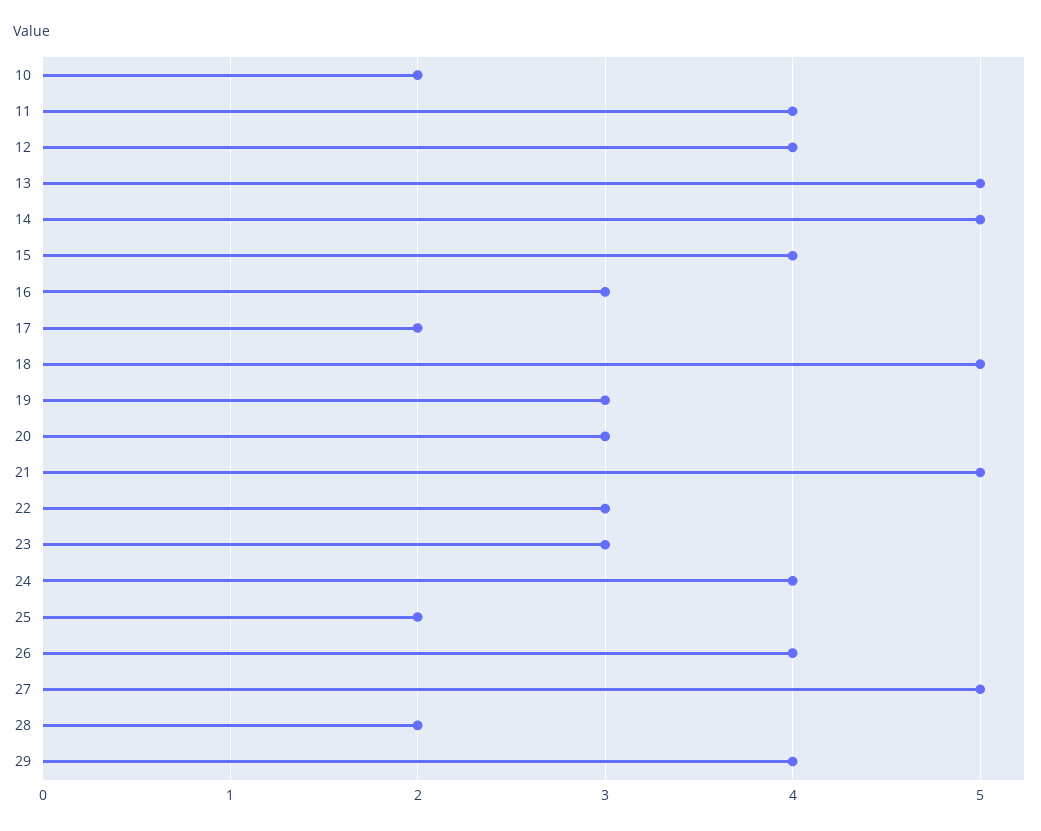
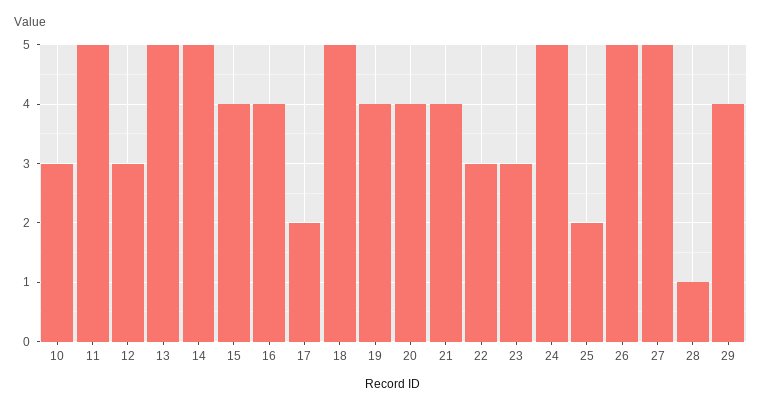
  {
-   "10": 2,
+   "10": 3,
-   "11": 4,
+   "11": 5,
-   "12": 4,
+   "12": 3,
    "13": 5,
    "14": 5,
    "15": 4,
-   "16": 3,
+   "16": 4,
    "17": 2,
    "18": 5,
-   "19": 3,
+   "19": 4,
-   "20": 3,
+   "20": 4,
-   "21": 5,
+   "21": 4,
    "22": 3,
    "23": 3,
-   "24": 4,
+   "24": 5,
    "25": 2,
-   "26": 4,
+   "26": 5,
    "27": 5,
-   "28": 2,
+   "28": 1,
    "29": 4
  }

